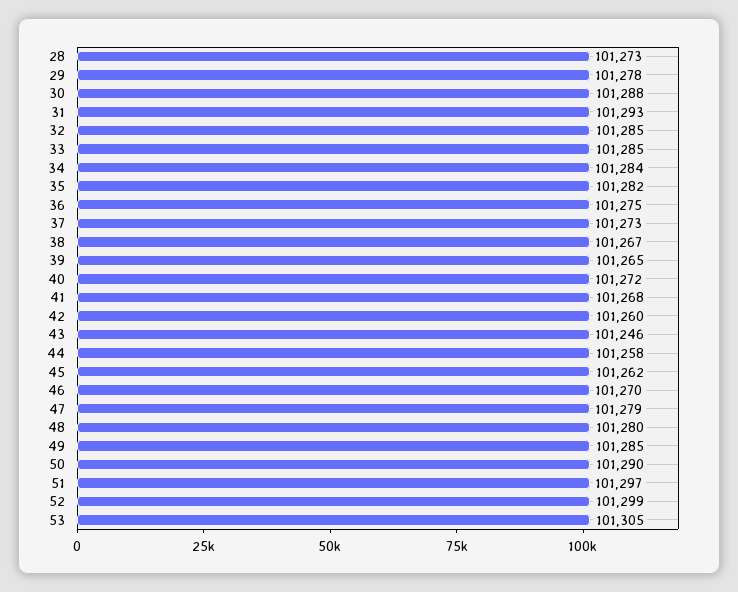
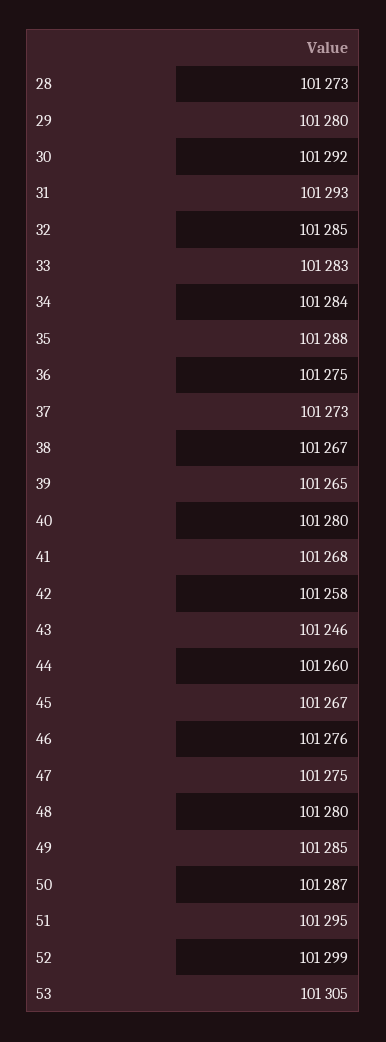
  {
    "28": 101273,
-   "29": 101278,
+   "29": 101280,
-   "30": 101288,
+   "30": 101292,
    "31": 101293,
    "32": 101285,
-   "33": 101285,
+   "33": 101283,
    "34": 101284,
-   "35": 101282,
+   "35": 101288,
    "36": 101275,
    "37": 101273,
    "38": 101267,
    "39": 101265,
-   "40": 101272,
+   "40": 101280,
    "41": 101268,
-   "42": 101260,
+   "42": 101258,
    "43": 101246,
-   "44": 101258,
+   "44": 101260,
-   "45": 101262,
+   "45": 101267,
-   "46": 101270,
+   "46": 101276,
-   "47": 101279,
+   "47": 101275,
    "48": 101280,
    "49": 101285,
-   "50": 101290,
+   "50": 101287,
-   "51": 101297,
+   "51": 101295,
    "52": 101299,
    "53": 101305
  }

